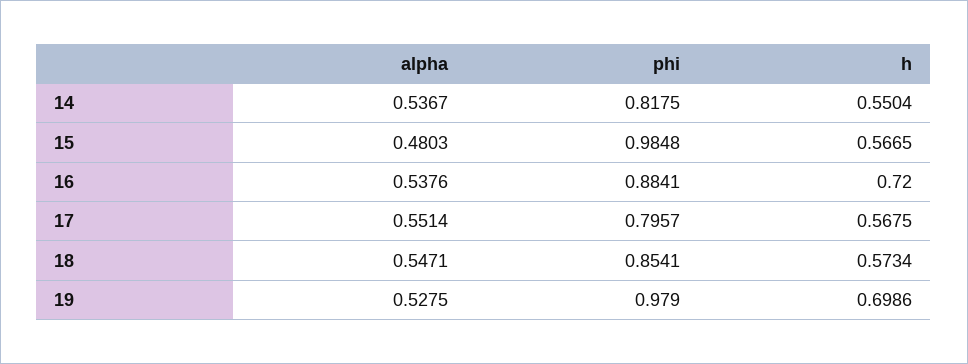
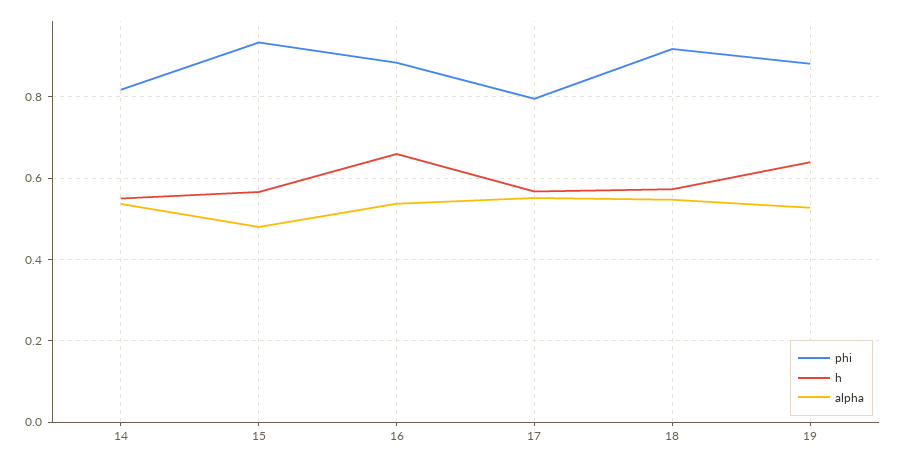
  {
    "alpha": {
      "14": 0.5367,
      "15": 0.4803,
      "16": 0.5376,
      "17": 0.5514,
      "18": 0.5471,
      "19": 0.5275
    },
    "phi": {
      "14": 0.8175,
-     "15": 0.9848,
+     "15": 0.94,
      "16": 0.8841,
      "17": 0.7957,
-     "18": 0.8541,
+     "18": 0.92,
-     "19": 0.979
+     "19": 0.88
    },
    "h": {
      "14": 0.5504,
      "15": 0.5665,
-     "16": 0.72,
+     "16": 0.66,
      "17": 0.5675,
      "18": 0.5734,
-     "19": 0.6986
+     "19": 0.64
    }
  }

